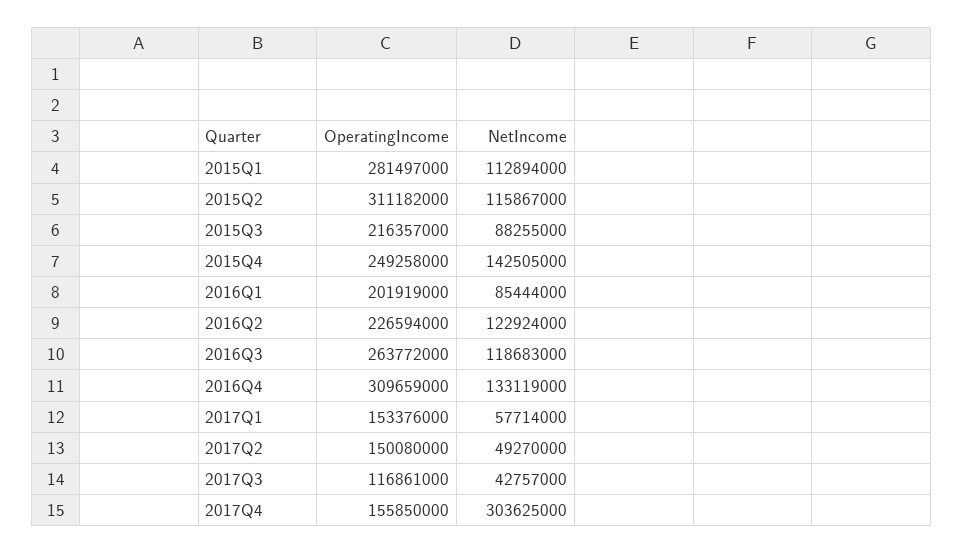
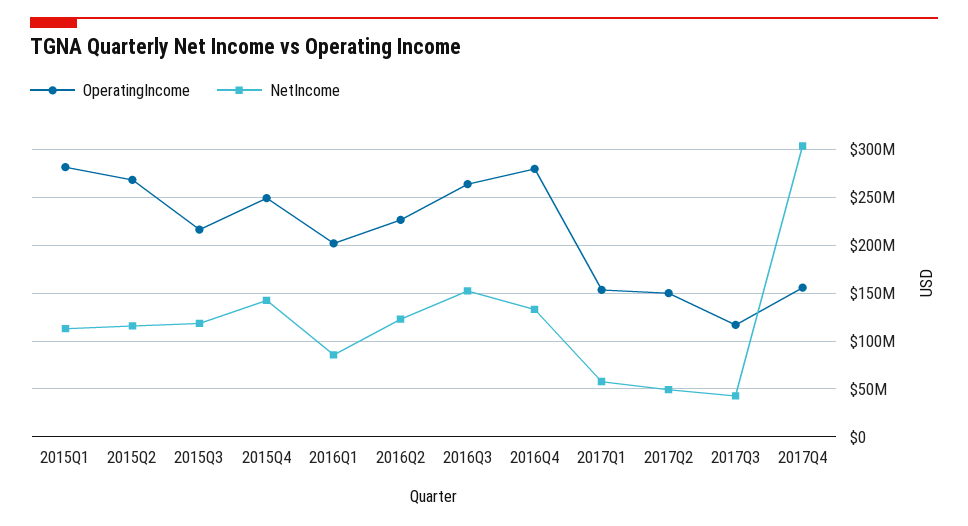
  {
    "OperatingIncome": {
      "2015Q1": 281497000,
-     "2015Q2": 311182000,
+     "2015Q2": 270000000,
      "2015Q3": 216357000,
      "2015Q4": 249258000,
      "2016Q1": 201919000,
      "2016Q2": 226594000,
      "2016Q3": 263772000,
-     "2016Q4": 309659000,
+     "2016Q4": 280000000,
      "2017Q1": 153376000,
      "2017Q2": 150080000,
      "2017Q3": 116861000,
      "2017Q4": 155850000
    },
    "NetIncome": {
      "2015Q1": 112894000,
      "2015Q2": 115867000,
-     "2015Q3": 88255000,
+     "2015Q3": 120000000,
      "2015Q4": 142505000,
      "2016Q1": 85444000,
      "2016Q2": 122924000,
-     "2016Q3": 118683000,
+     "2016Q3": 150000000,
      "2016Q4": 133119000,
      "2017Q1": 57714000,
      "2017Q2": 49270000,
      "2017Q3": 42757000,
      "2017Q4": 303625000
    }
  }

